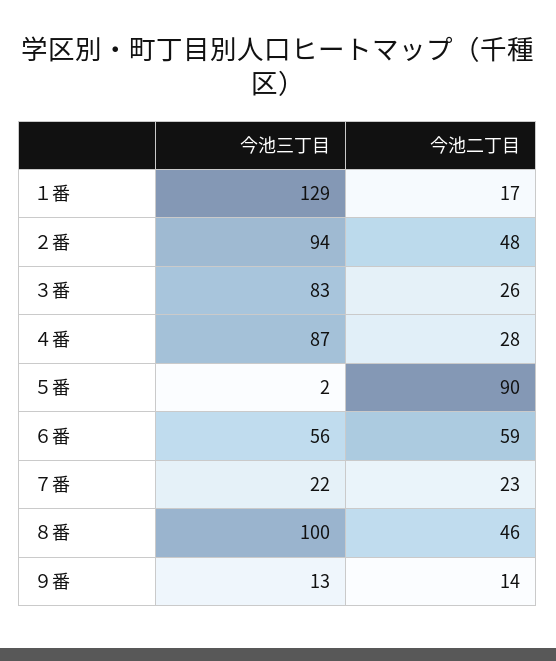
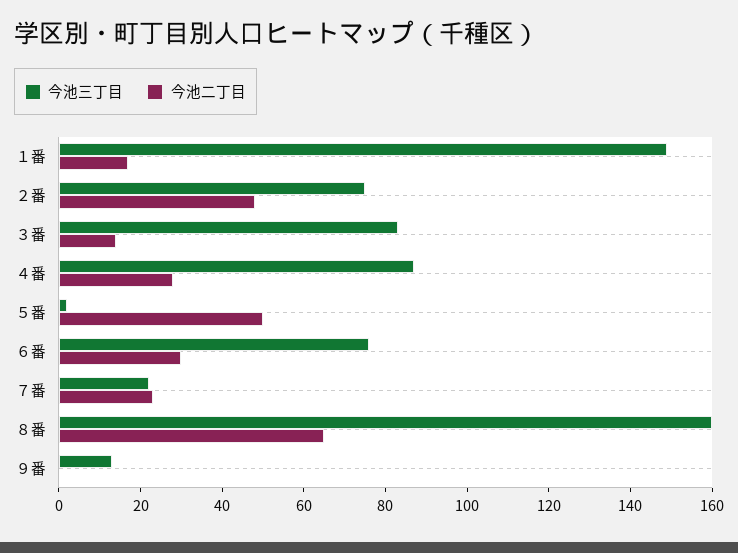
  {
    "今池三丁目": {
-     "１番": 129,
+     "１番": 150,
-     "２番": 94,
+     "２番": 75,
      "３番": 83,
      "４番": 87,
      "５番": 2,
-     "６番": 56,
+     "６番": 75,
      "７番": 22,
-     "８番": 100,
+     "８番": 160,
      "９番": 13
    },
    "今池二丁目": {
      "１番": 17,
      "２番": 48,
-     "３番": 26,
+     "３番": 15,
      "４番": 28,
-     "５番": 90,
+     "５番": 50,
-     "６番": 59,
+     "６番": 30,
      "７番": 23,
-     "８番": 46,
+     "８番": 65,
-     "９番": 14
+     "９番": 0
    }
  }

